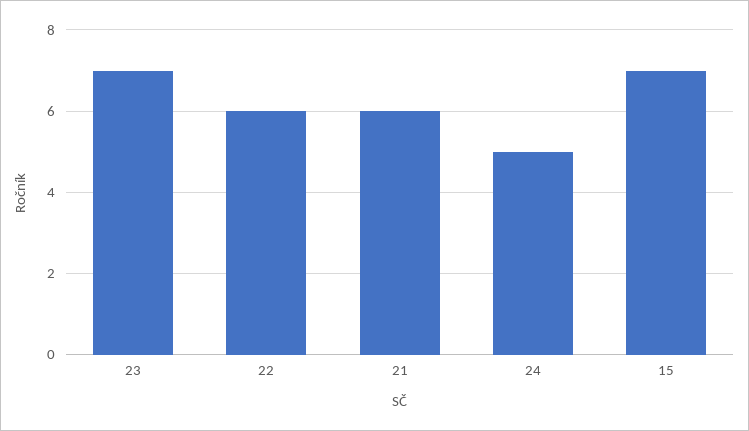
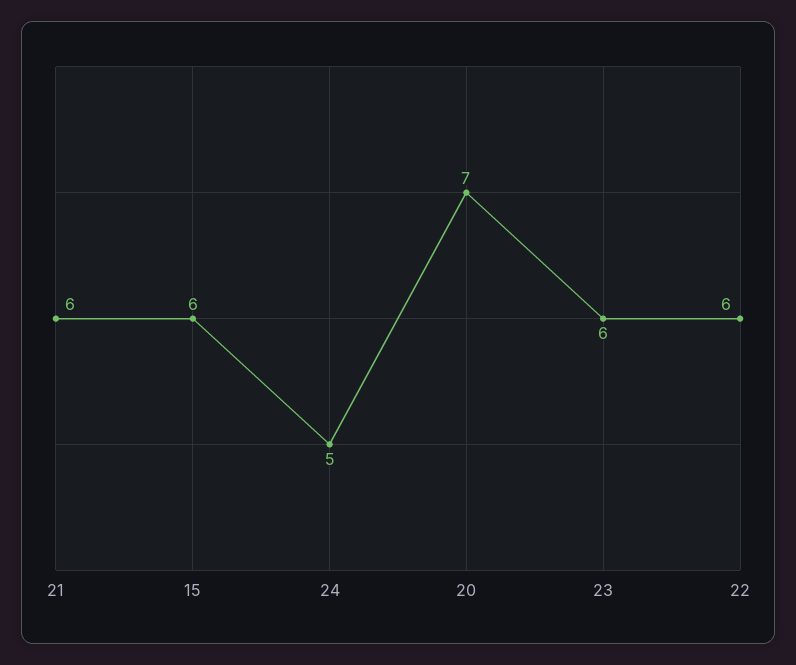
  {
-   "23": 7,
+   "23": 6,
    "22": 6,
    "21": 6,
    "24": 5,
-   "15": 7
+   "15": 6,
+   "20": 7
  }

